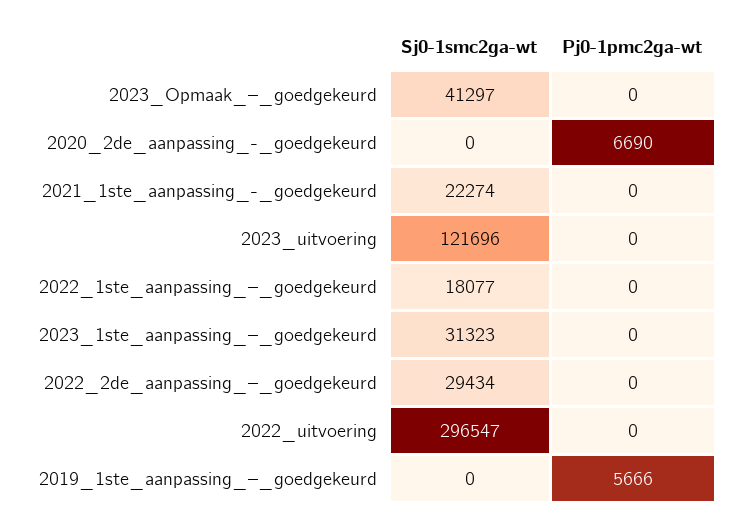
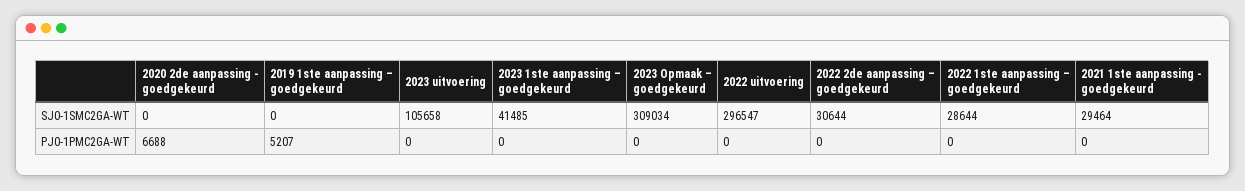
  {
    "Sj0-1smc2ga-wt": {
-     "2023_Opmaak_–_goedgekeurd": 41297,
+     "2023_Opmaak_–_goedgekeurd": 309034,
      "2020_2de_aanpassing_-_goedgekeurd": 0,
-     "2021_1ste_aanpassing_-_goedgekeurd": 22274,
+     "2021_1ste_aanpassing_-_goedgekeurd": 29464,
-     "2023_uitvoering": 121696,
+     "2023_uitvoering": 105658,
-     "2022_1ste_aanpassing_–_goedgekeurd": 18077,
+     "2022_1ste_aanpassing_–_goedgekeurd": 28644,
-     "2023_1ste_aanpassing_–_goedgekeurd": 31323,
+     "2023_1ste_aanpassing_–_goedgekeurd": 41485,
-     "2022_2de_aanpassing_–_goedgekeurd": 29434,
+     "2022_2de_aanpassing_–_goedgekeurd": 30644,
      "2022_uitvoering": 296547,
      "2019_1ste_aanpassing_–_goedgekeurd": 0
    },
    "Pj0-1pmc2ga-wt": {
      "2023_Opmaak_–_goedgekeurd": 0,
-     "2020_2de_aanpassing_-_goedgekeurd": 6690,
+     "2020_2de_aanpassing_-_goedgekeurd": 6688,
      "2021_1ste_aanpassing_-_goedgekeurd": 0,
      "2023_uitvoering": 0,
      "2022_1ste_aanpassing_–_goedgekeurd": 0,
      "2023_1ste_aanpassing_–_goedgekeurd": 0,
      "2022_2de_aanpassing_–_goedgekeurd": 0,
      "2022_uitvoering": 0,
-     "2019_1ste_aanpassing_–_goedgekeurd": 5666
+     "2019_1ste_aanpassing_–_goedgekeurd": 5207
    }
  }

